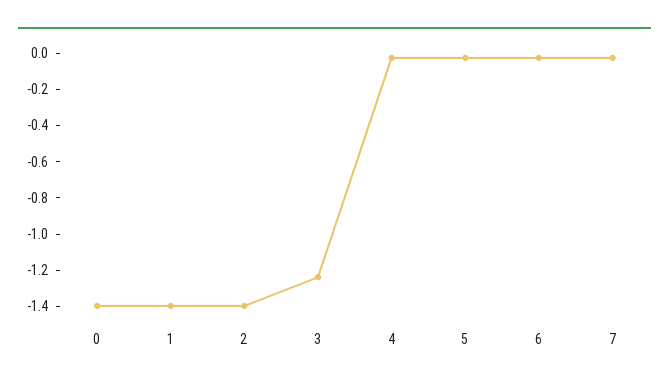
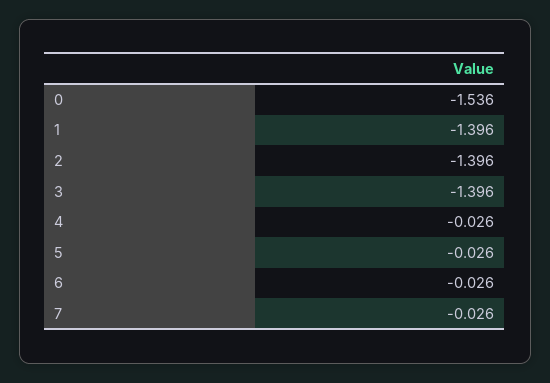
  {
-   "0": -1.4,
+   "0": -1.536,
    "1": -1.396,
    "2": -1.396,
-   "3": -1.25,
+   "3": -1.396,
    "4": -0.026,
    "5": -0.026,
    "6": -0.026,
    "7": -0.026
  }

